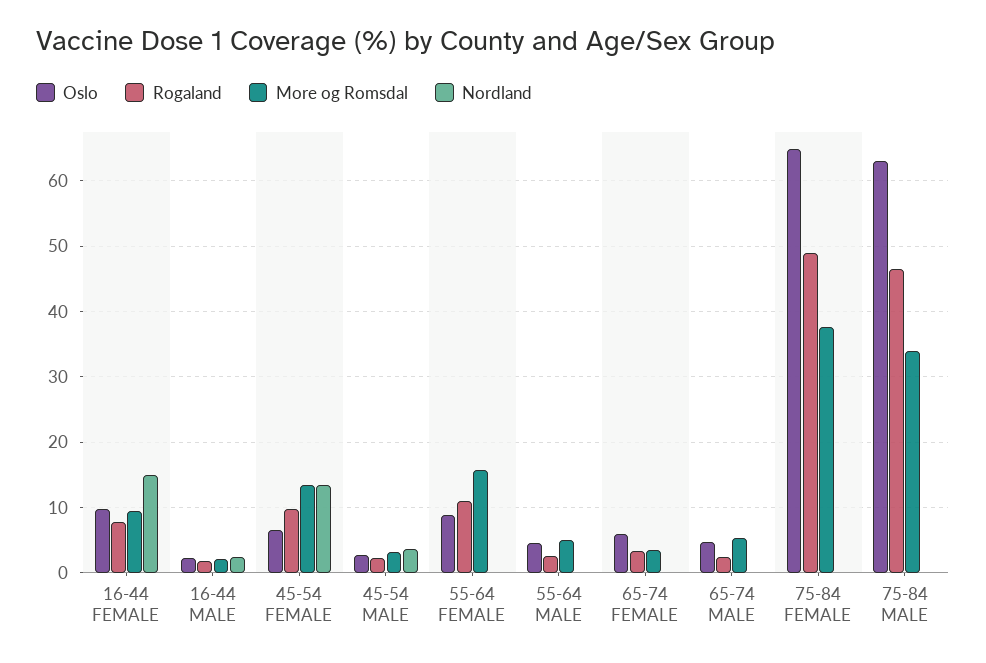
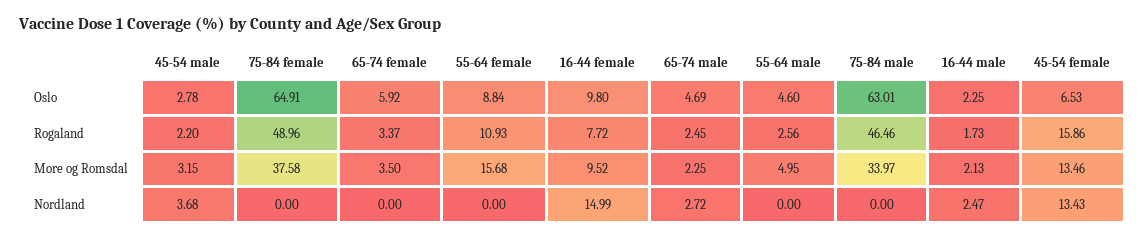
  {
    "Oslo": {
      "16-44 FEMALE": 9.8,
      "16-44 MALE": 2.25,
      "45-54 FEMALE": 6.53,
      "45-54 MALE": 2.78,
      "55-64 FEMALE": 8.84,
      "55-64 MALE": 4.6,
      "65-74 FEMALE": 5.92,
      "65-74 MALE": 4.69,
      "75-84 FEMALE": 64.91,
      "75-84 MALE": 63.01
    },
    "Rogaland": {
      "16-44 FEMALE": 7.72,
      "16-44 MALE": 1.73,
-     "45-54 FEMALE": 10,
+     "45-54 FEMALE": 15.86,
      "45-54 MALE": 2.2,
      "55-64 FEMALE": 10.93,
      "55-64 MALE": 2.56,
      "65-74 FEMALE": 3.37,
      "65-74 MALE": 2.45,
      "75-84 FEMALE": 48.96,
      "75-84 MALE": 46.46
    },
    "More og Romsdal": {
      "16-44 FEMALE": 9.52,
      "16-44 MALE": 2.13,
      "45-54 FEMALE": 13.46,
      "45-54 MALE": 3.15,
      "55-64 FEMALE": 15.68,
      "55-64 MALE": 4.95,
      "65-74 FEMALE": 3.5,
-     "65-74 MALE": 5,
+     "65-74 MALE": 2.25,
      "75-84 FEMALE": 37.58,
      "75-84 MALE": 33.97
    },
    "Nordland": {
      "16-44 FEMALE": 14.99,
      "16-44 MALE": 2.47,
      "45-54 FEMALE": 13.43,
      "45-54 MALE": 3.68,
      "55-64 FEMALE": 0,
      "55-64 MALE": 0,
      "65-74 FEMALE": 0,
-     "65-74 MALE": 0,
+     "65-74 MALE": 2.72,
      "75-84 FEMALE": 0,
      "75-84 MALE": 0
    }
  }

